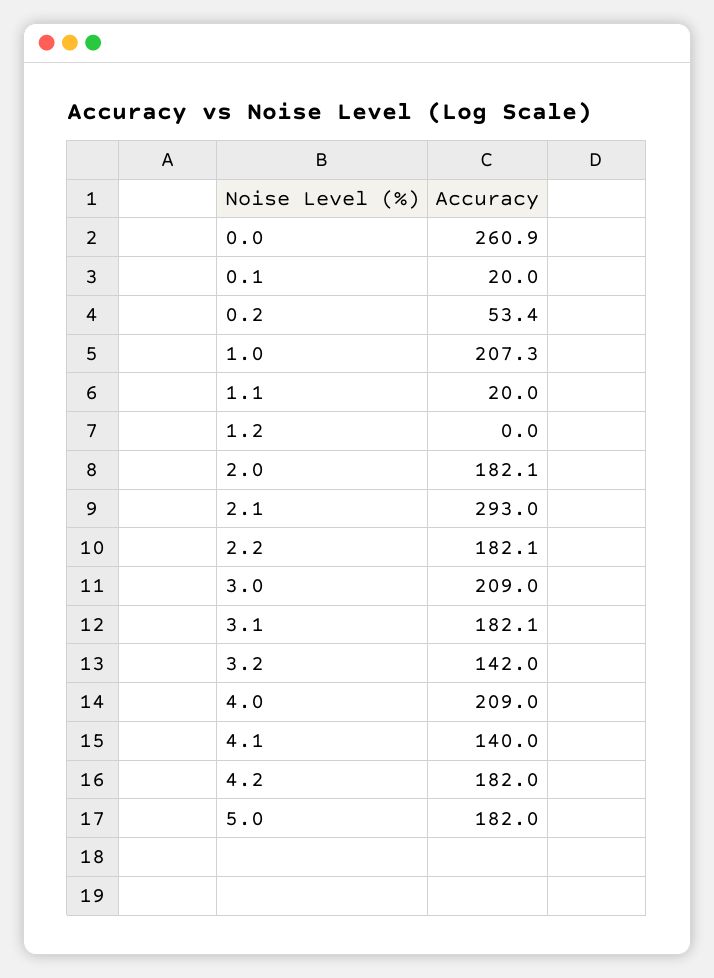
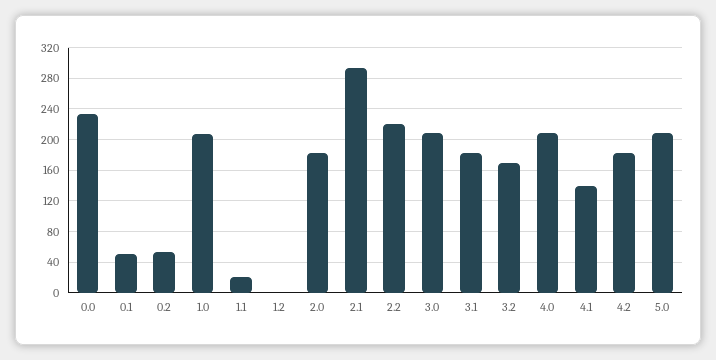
  {
-   "0.0": 260.9,
+   "0.0": 230,
-   "0.1": 20,
+   "0.1": 50,
    "0.2": 53.4,
    "1.0": 207.3,
    "1.1": 20,
    "1.2": 0,
    "2.0": 182.1,
    "2.1": 293,
-   "2.2": 182.1,
+   "2.2": 220,
    "3.0": 209,
    "3.1": 182.1,
-   "3.2": 142,
+   "3.2": 170,
    "4.0": 209,
    "4.1": 140,
    "4.2": 182,
-   "5.0": 182
+   "5.0": 210
  }

